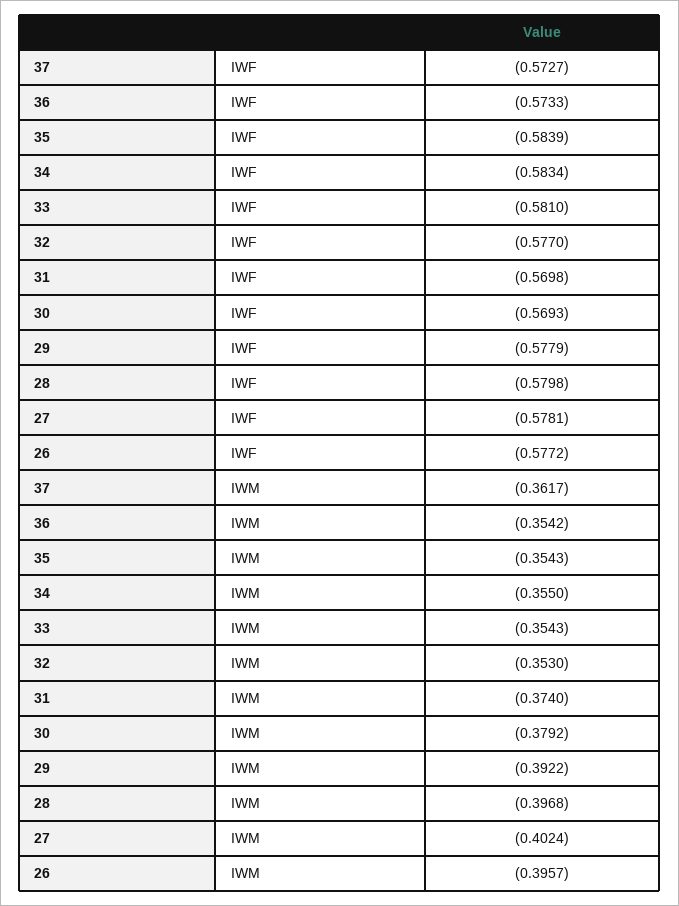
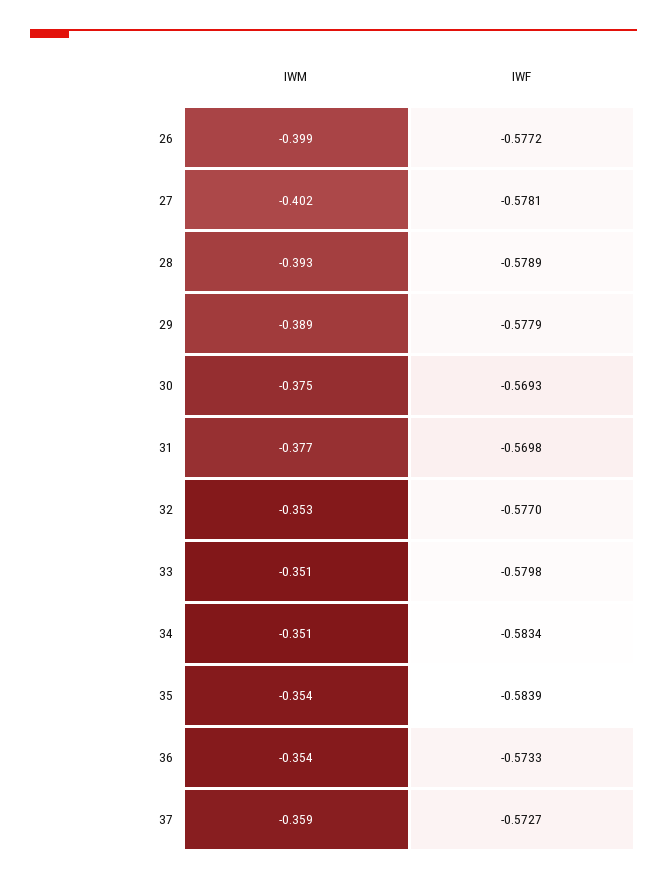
  {
    "37": {
      "IWF": -0.5727,
-     "IWM": -0.3617
+     "IWM": -0.359
    },
    "36": {
      "IWF": -0.5733,
      "IWM": -0.3542
    },
    "35": {
      "IWF": -0.5839,
      "IWM": -0.3543
    },
    "34": {
      "IWF": -0.5834,
-     "IWM": -0.355
+     "IWM": -0.351
    },
    "33": {
-     "IWF": -0.581,
+     "IWF": -0.5798,
-     "IWM": -0.3543
+     "IWM": -0.351
    },
    "32": {
      "IWF": -0.577,
      "IWM": -0.353
    },
    "31": {
      "IWF": -0.5698,
-     "IWM": -0.374
+     "IWM": -0.377
    },
    "30": {
      "IWF": -0.5693,
-     "IWM": -0.3792
+     "IWM": -0.375
    },
    "29": {
      "IWF": -0.5779,
-     "IWM": -0.3922
+     "IWM": -0.389
    },
    "28": {
-     "IWF": -0.5798,
+     "IWF": -0.5789,
-     "IWM": -0.3968
+     "IWM": -0.393
    },
    "27": {
      "IWF": -0.5781,
      "IWM": -0.4024
    },
    "26": {
      "IWF": -0.5772,
-     "IWM": -0.3957
+     "IWM": -0.399
    }
  }

